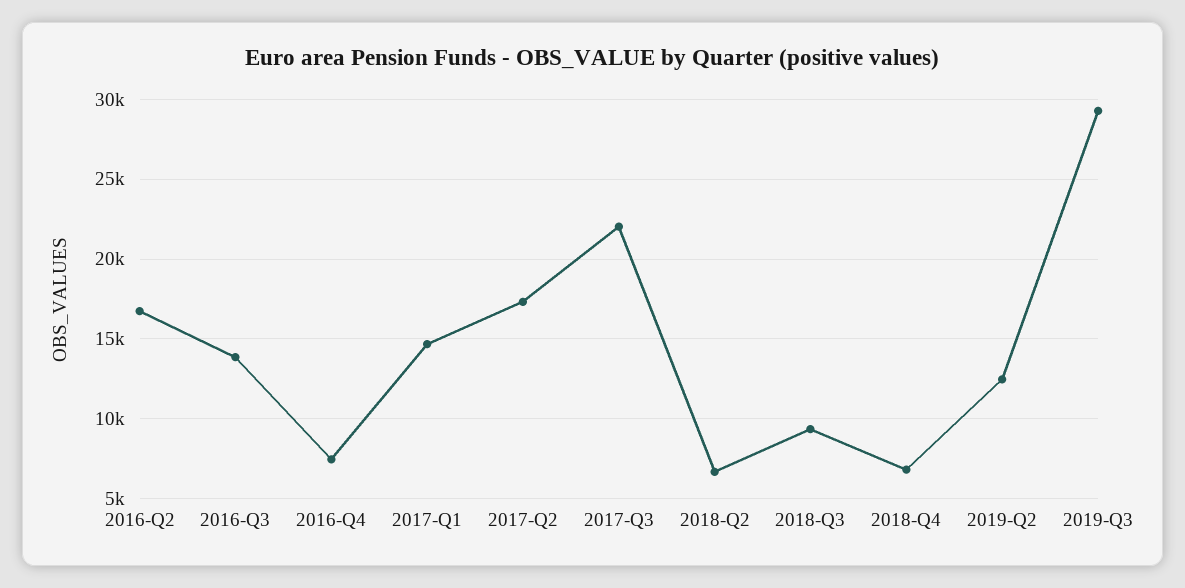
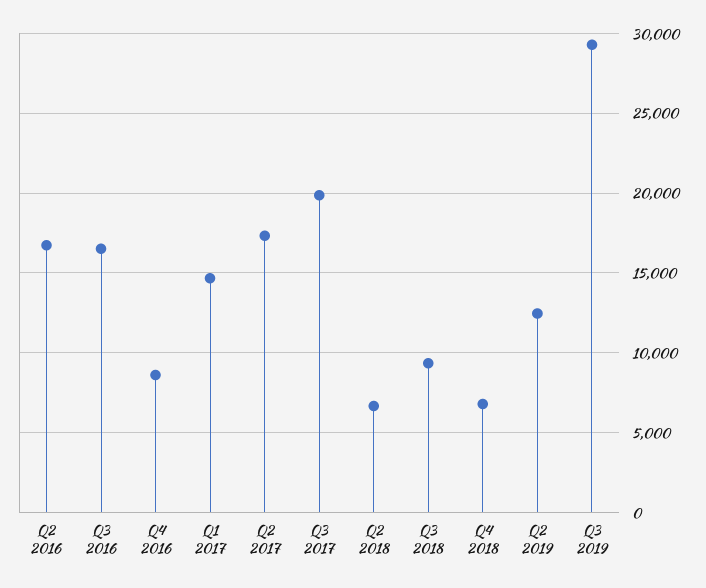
  {
    "2016-Q2": 16500,
-   "2016-Q3": 14000,
+   "2016-Q3": 16500,
-   "2016-Q4": 7500,
+   "2016-Q4": 8500,
    "2017-Q1": 14500,
    "2017-Q2": 17500,
-   "2017-Q3": 22000,
+   "2017-Q3": 20000,
    "2018-Q2": 6500,
    "2018-Q3": 9500,
    "2018-Q4": 7000,
    "2019-Q2": 12500,
    "2019-Q3": 29500
  }

